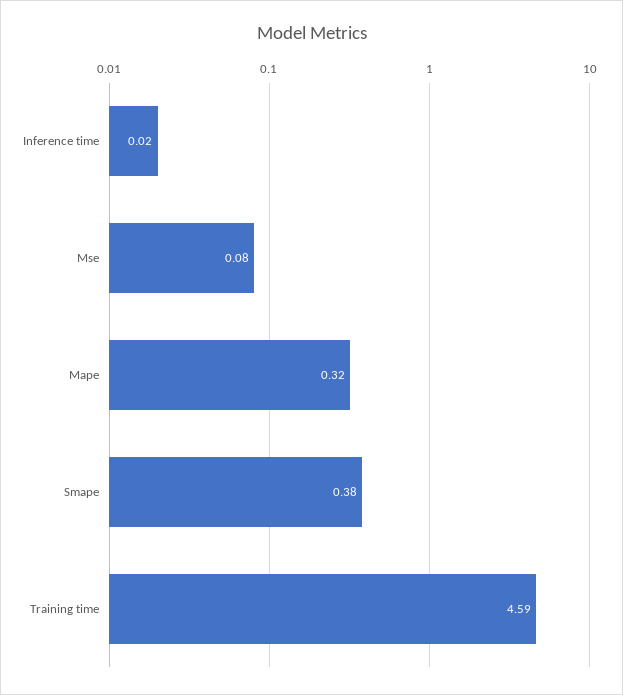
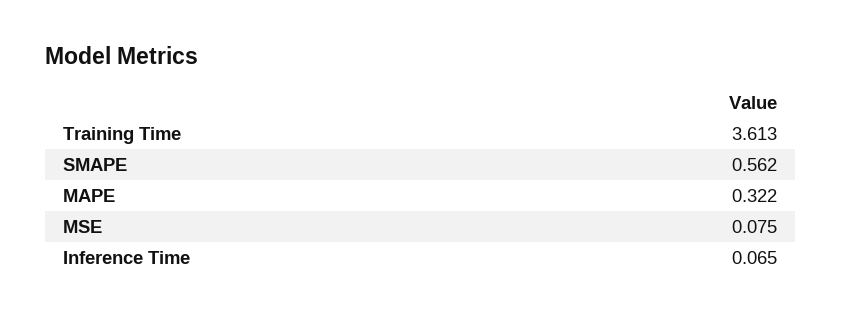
  {
-   "Inference time": 0.02,
+   "Inference time": 0.065,
    "Mse": 0.075,
    "Mape": 0.322,
-   "Smape": 0.38,
+   "Smape": 0.562,
-   "Training time": 4.59
+   "Training time": 3.613
  }

